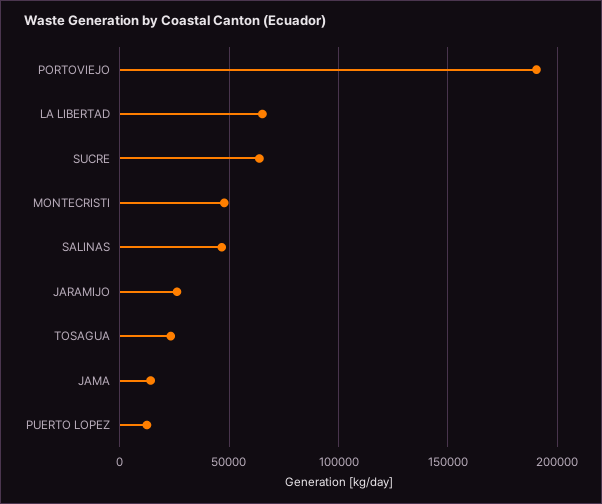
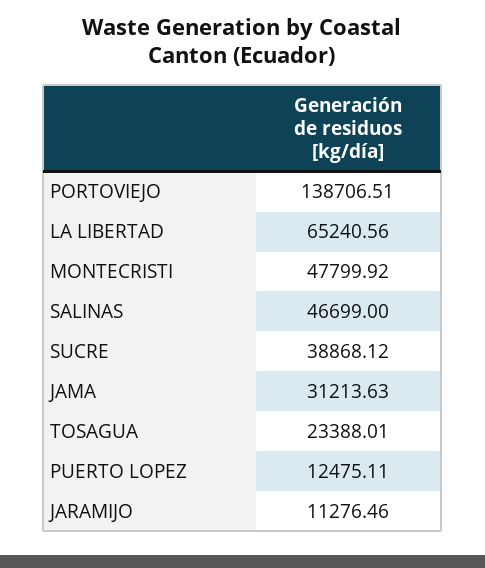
  {
-   "PORTOVIEJO": 190000,
+   "PORTOVIEJO": 138706.51,
    "LA LIBERTAD": 65240.56,
-   "SUCRE": 65000,
+   "SUCRE": 38868.12,
    "MONTECRISTI": 47799.92,
    "SALINAS": 46699,
-   "JARAMIJO": 25000,
+   "JARAMIJO": 11276.46,
    "TOSAGUA": 23388.01,
-   "JAMA": 15000,
+   "JAMA": 31213.63,
    "PUERTO LOPEZ": 12475.11
  }

